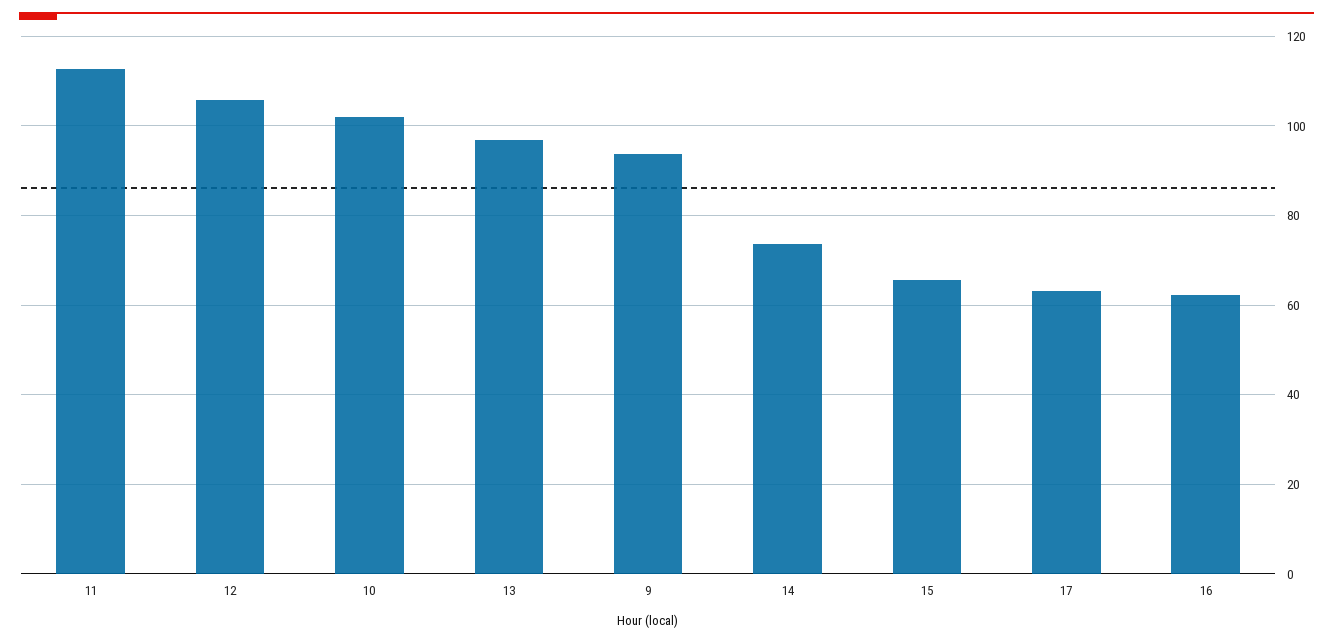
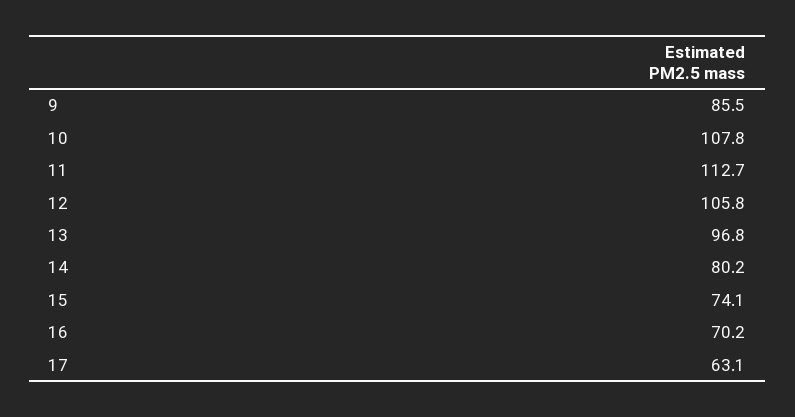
  {
    "11": 112.7,
    "12": 105.8,
-   "10": 102,
+   "10": 107.8,
    "13": 96.8,
-   "9": 94,
+   "9": 85.5,
-   "14": 74,
+   "14": 80.2,
-   "15": 66,
+   "15": 74.1,
    "17": 63.1,
-   "16": 62
+   "16": 70.2
  }

